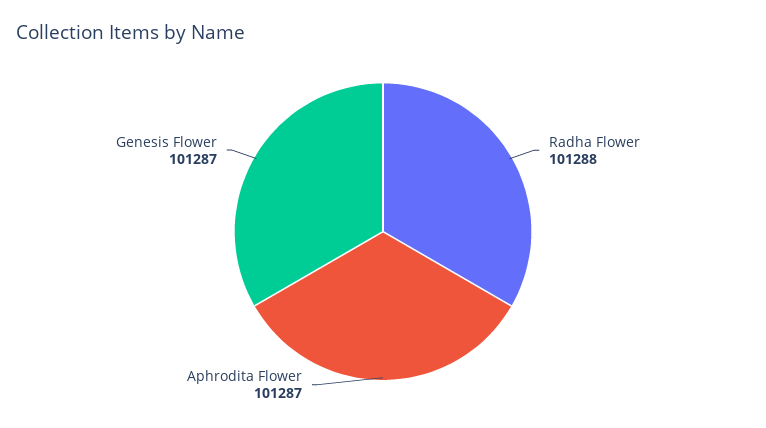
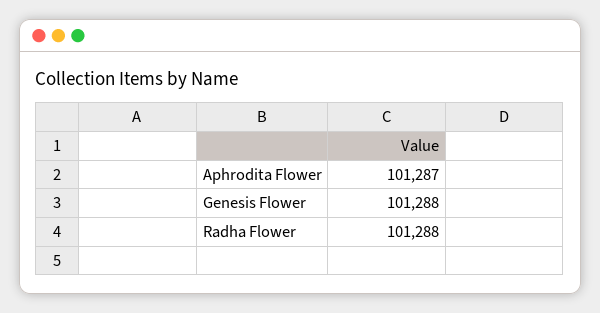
  {
    "Radha Flower": 101288,
    "Aphrodita Flower": 101287,
-   "Genesis Flower": 101287
+   "Genesis Flower": 101288
  }

